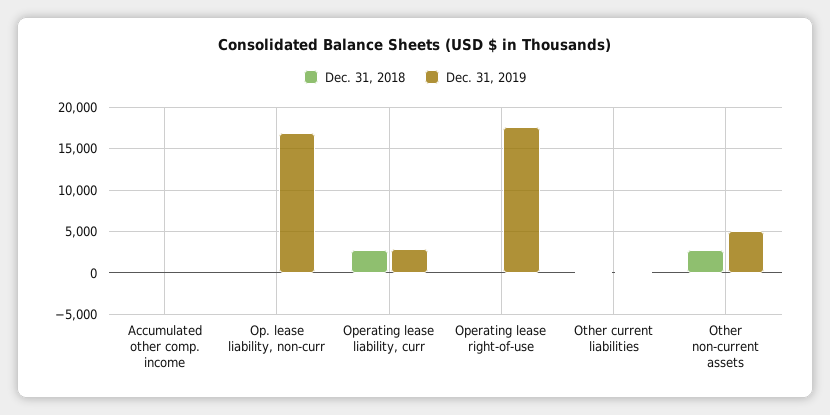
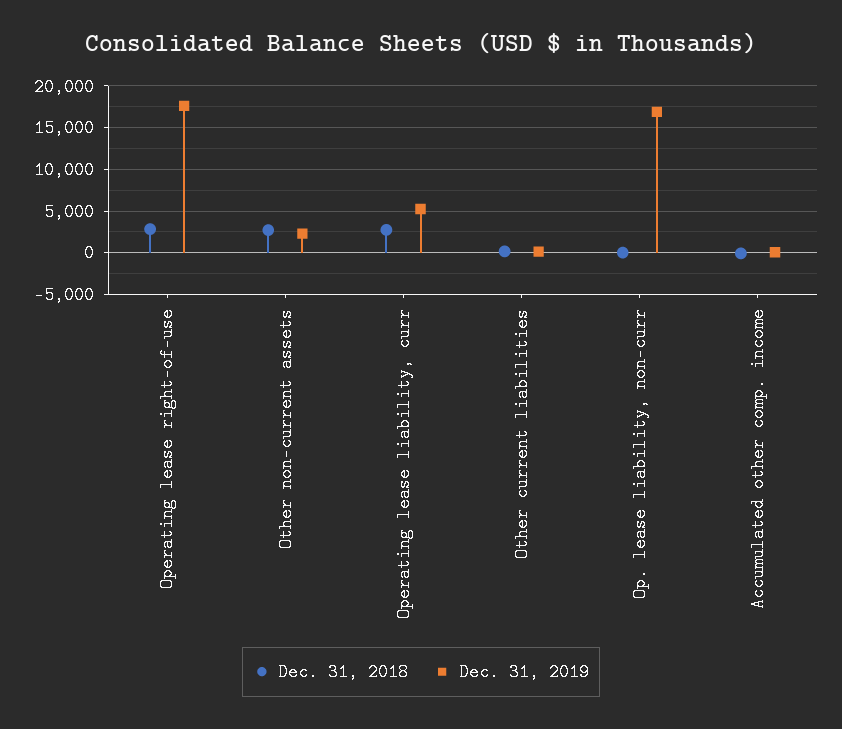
  {
    "Dec. 31, 2018": {
      "Accumulated other comp. income": 0,
      "Op. lease liability, non-curr": 0,
      "Operating lease liability, curr": 3000,
-     "Operating lease right-of-use": 0,
+     "Operating lease right-of-use": 3000,
      "Other current liabilities": 0,
      "Other non-current assets": 3000
    },
    "Dec. 31, 2019": {
      "Accumulated other comp. income": 0,
      "Op. lease liability, non-curr": 17000,
-     "Operating lease liability, curr": 3000,
+     "Operating lease liability, curr": 5000,
      "Operating lease right-of-use": 18000,
      "Other current liabilities": 0,
-     "Other non-current assets": 5000
+     "Other non-current assets": 2000
    }
  }

